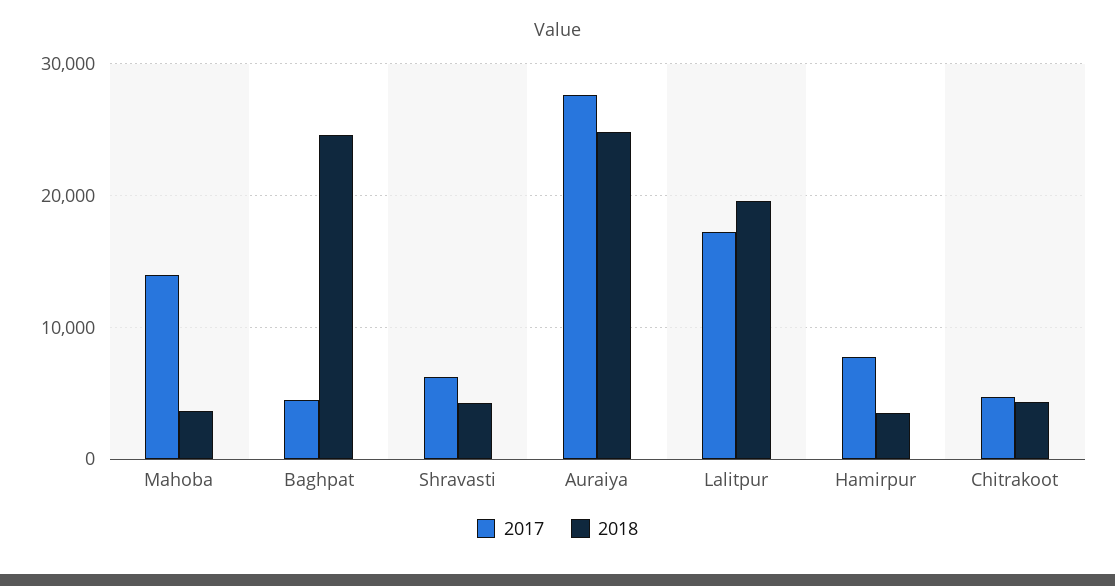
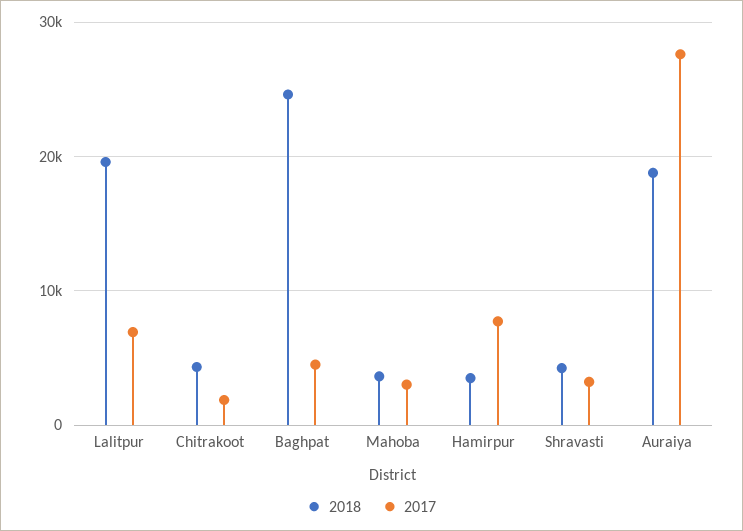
  {
    "2017": {
-     "Mahoba": 14000,
+     "Mahoba": 3000,
      "Baghpat": 5000,
-     "Shravasti": 6000,
+     "Shravasti": 3000,
      "Auraiya": 28000,
-     "Lalitpur": 17000,
+     "Lalitpur": 7000,
      "Hamirpur": 8000,
-     "Chitrakoot": 5000
+     "Chitrakoot": 2000
    },
    "2018": {
      "Mahoba": 4000,
      "Baghpat": 25000,
      "Shravasti": 4000,
-     "Auraiya": 25000,
+     "Auraiya": 19000,
      "Lalitpur": 20000,
      "Hamirpur": 4000,
      "Chitrakoot": 4000
    }
  }

